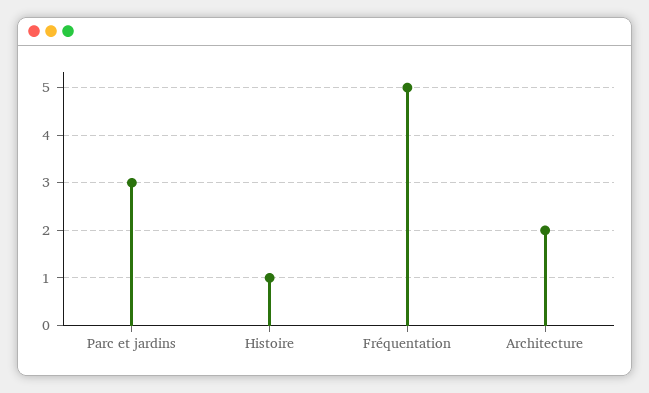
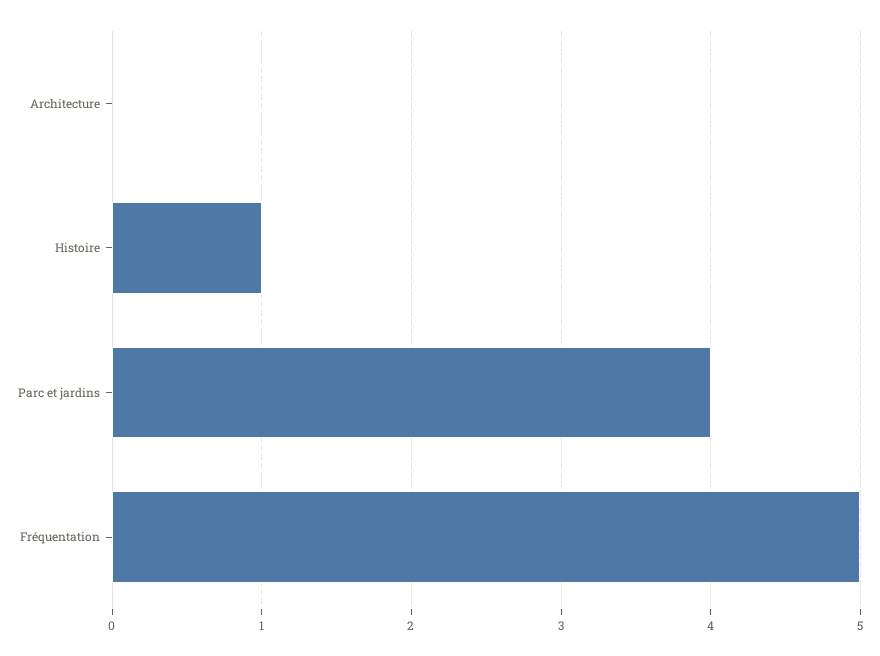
  {
-   "Parc et jardins": 3,
+   "Parc et jardins": 4,
    "Histoire": 1,
    "Fréquentation": 5,
-   "Architecture": 2
+   "Architecture": 0
  }

